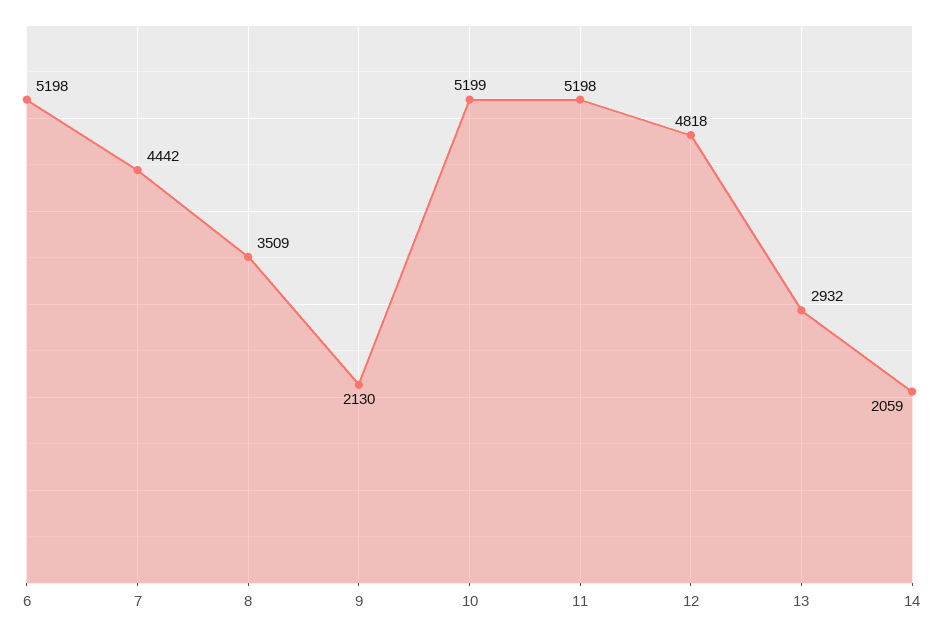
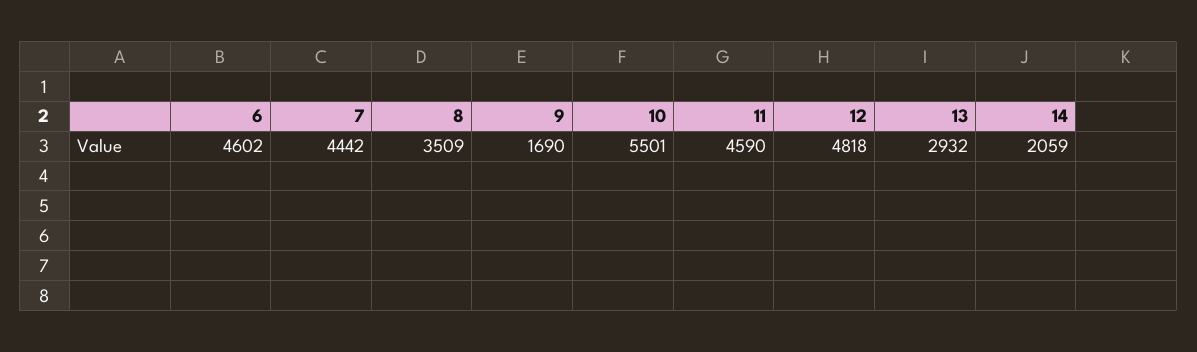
  {
-   "6": 5198,
+   "6": 4602,
    "7": 4442,
    "8": 3509,
-   "9": 2130,
+   "9": 1690,
-   "10": 5199,
+   "10": 5501,
-   "11": 5198,
+   "11": 4590,
    "12": 4818,
    "13": 2932,
    "14": 2059
  }

